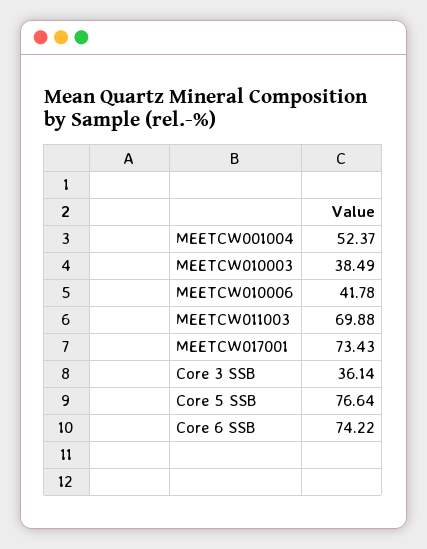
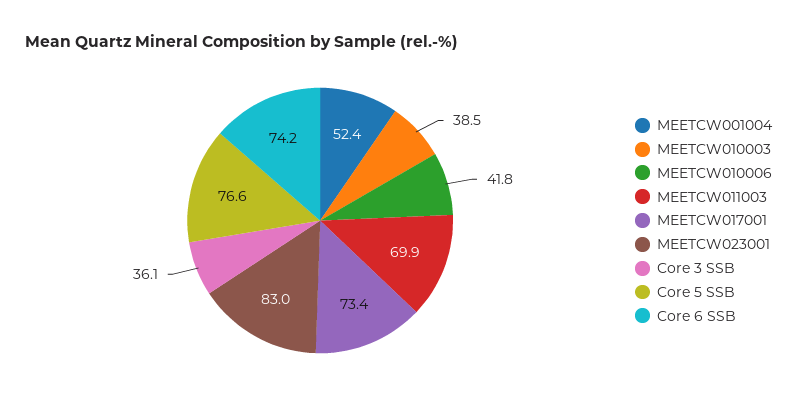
  {
    "MEETCW001004": 52.37,
    "MEETCW010003": 38.49,
    "MEETCW010006": 41.78,
    "MEETCW011003": 69.88,
    "MEETCW017001": 73.43,
    "Core 3 SSB": 36.14,
    "Core 5 SSB": 76.64,
-   "Core 6 SSB": 74.22
+   "Core 6 SSB": 74.22,
+   "MEETCW023001": 83
  }

